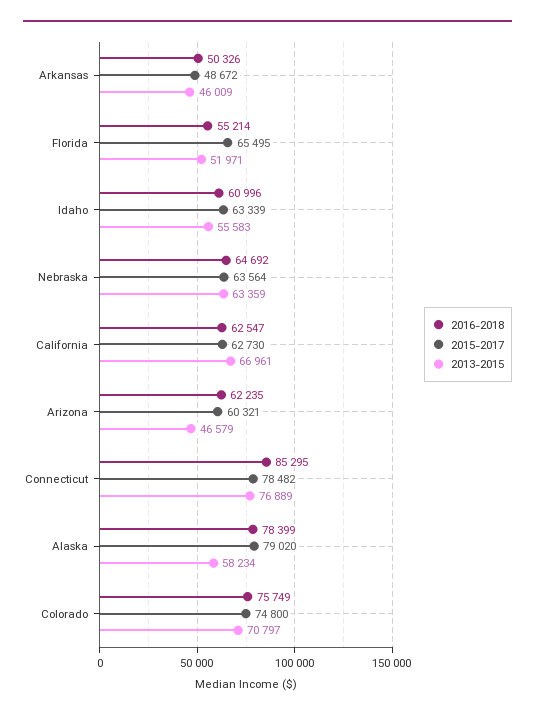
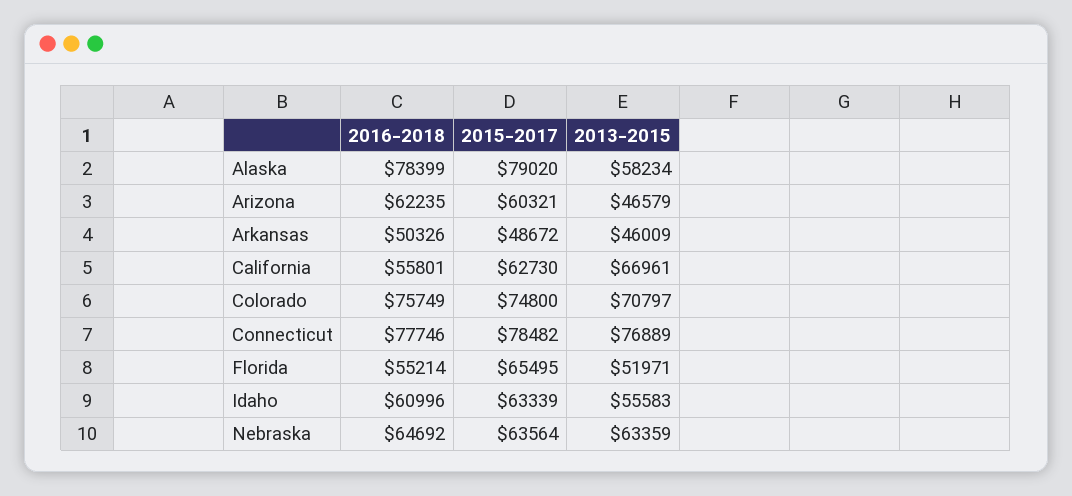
  {
    "2016-2018": {
      "Arkansas": 50326,
      "Florida": 55214,
      "Idaho": 60996,
      "Nebraska": 64692,
-     "California": 62547,
+     "California": 55801,
      "Arizona": 62235,
-     "Connecticut": 85295,
+     "Connecticut": 77746,
      "Alaska": 78399,
      "Colorado": 75749
    },
    "2015-2017": {
      "Arkansas": 48672,
      "Florida": 65495,
      "Idaho": 63339,
      "Nebraska": 63564,
      "California": 62730,
      "Arizona": 60321,
      "Connecticut": 78482,
      "Alaska": 79020,
      "Colorado": 74800
    },
    "2013-2015": {
      "Arkansas": 46009,
      "Florida": 51971,
      "Idaho": 55583,
      "Nebraska": 63359,
      "California": 66961,
      "Arizona": 46579,
      "Connecticut": 76889,
      "Alaska": 58234,
      "Colorado": 70797
    }
  }

